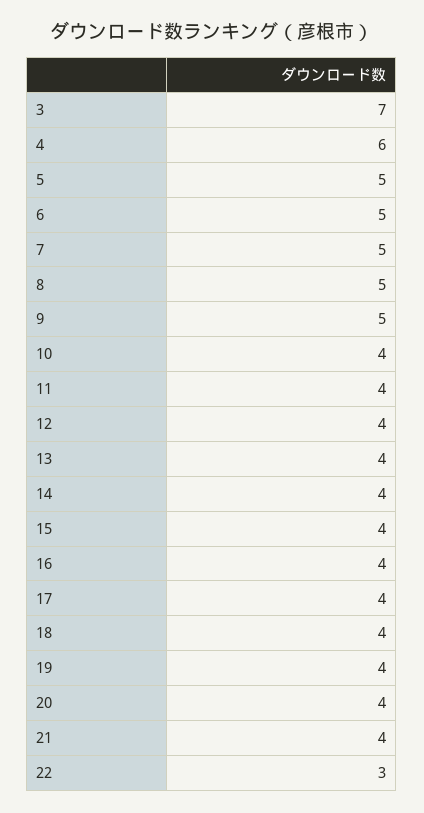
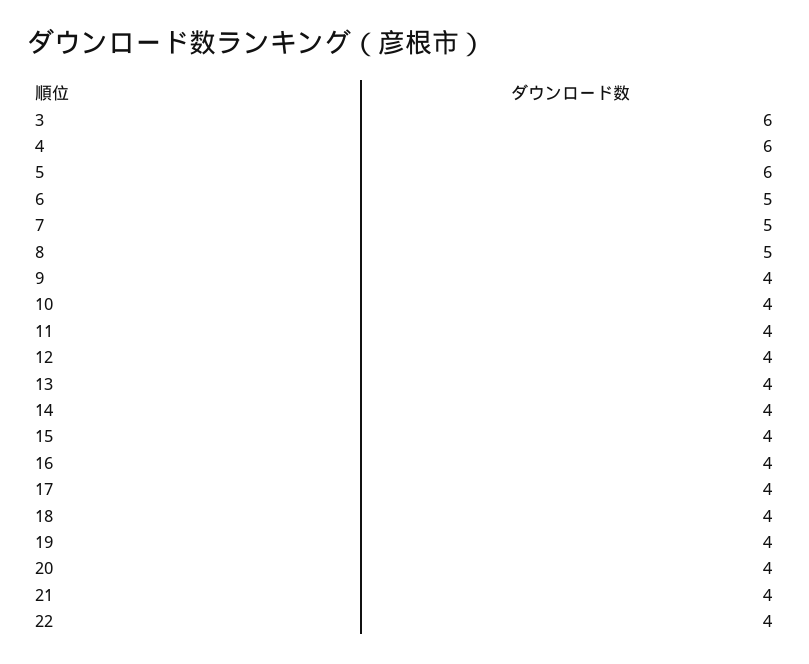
  {
-   "3": 7,
+   "3": 6,
    "4": 6,
-   "5": 5,
+   "5": 6,
    "6": 5,
    "7": 5,
    "8": 5,
-   "9": 5,
+   "9": 4,
    "10": 4,
    "11": 4,
    "12": 4,
    "13": 4,
    "14": 4,
    "15": 4,
    "16": 4,
    "17": 4,
    "18": 4,
    "19": 4,
    "20": 4,
    "21": 4,
-   "22": 3
+   "22": 4
  }

